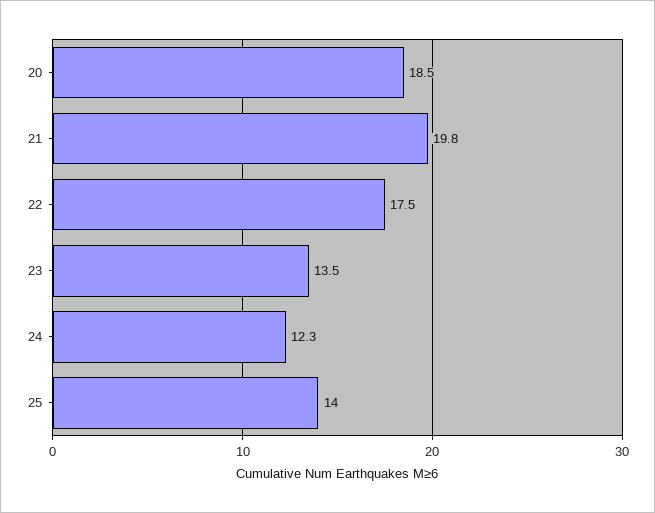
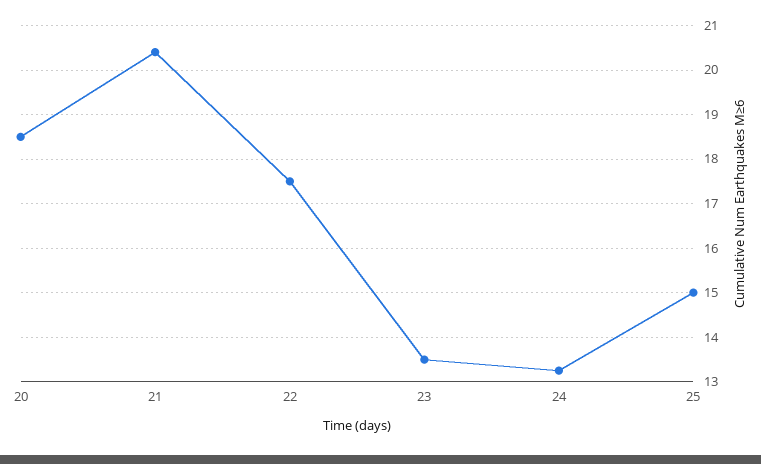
  {
    "20": 18.5,
-   "21": 19.8,
+   "21": 20.4,
    "22": 17.5,
    "23": 13.5,
-   "24": 12.3,
+   "24": 13.2,
-   "25": 14
+   "25": 15
  }

